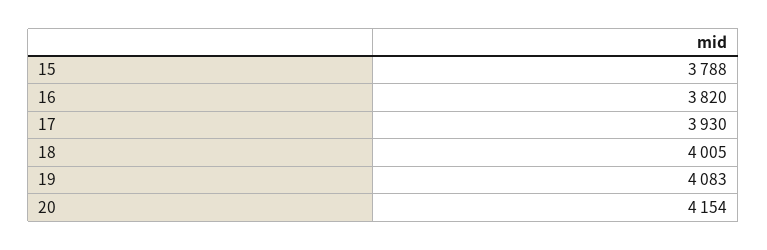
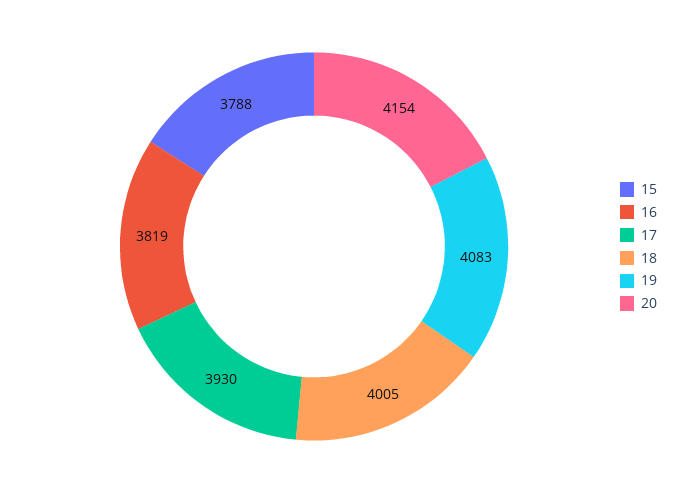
  {
    "15": 3788,
-   "16": 3820,
+   "16": 3819,
    "17": 3930,
    "18": 4005,
    "19": 4083,
    "20": 4154
  }

